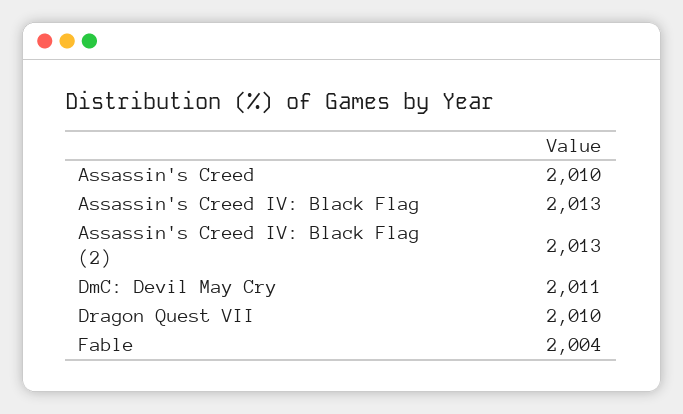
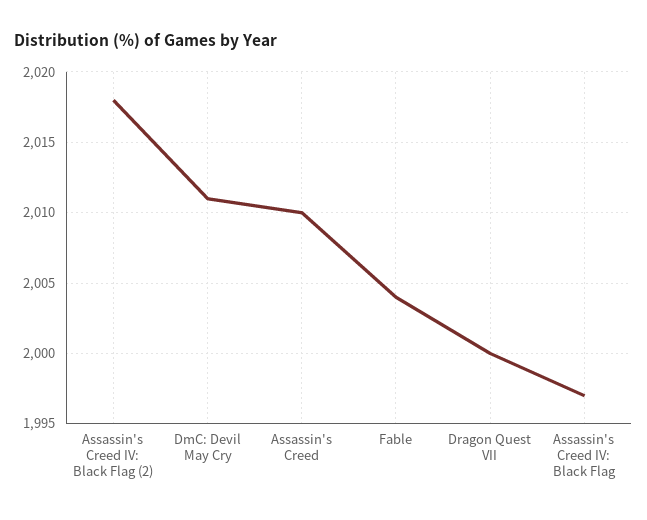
  {
    "Assassin's Creed": 2010,
-   "Assassin's Creed IV: Black Flag": 2013,
+   "Assassin's Creed IV: Black Flag": 1997,
-   "Assassin's Creed IV: Black Flag (2)": 2013,
+   "Assassin's Creed IV: Black Flag (2)": 2018,
    "DmC: Devil May Cry": 2011,
-   "Dragon Quest VII": 2010,
+   "Dragon Quest VII": 2000,
    "Fable": 2004
  }

